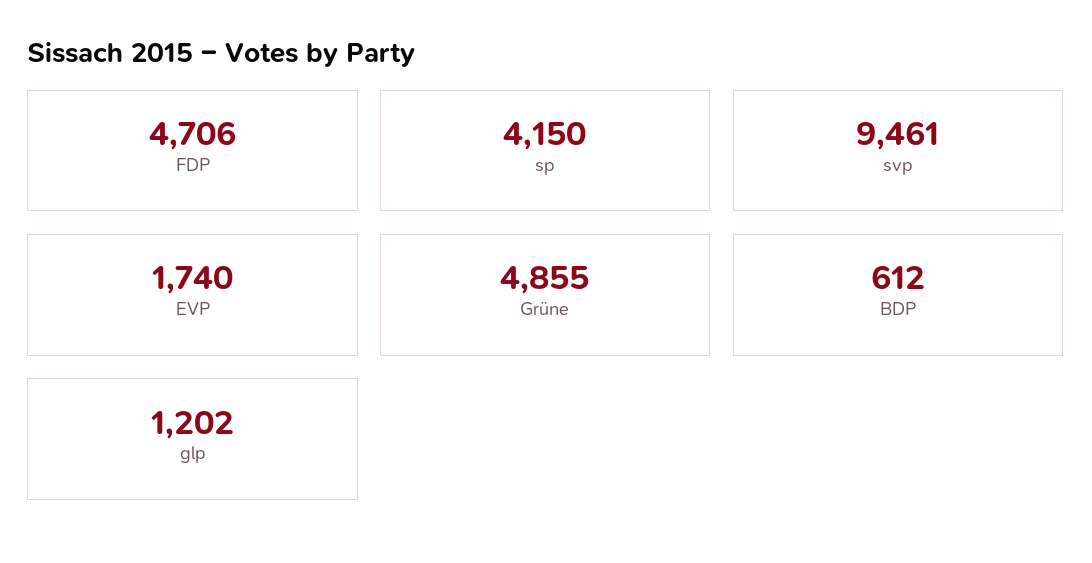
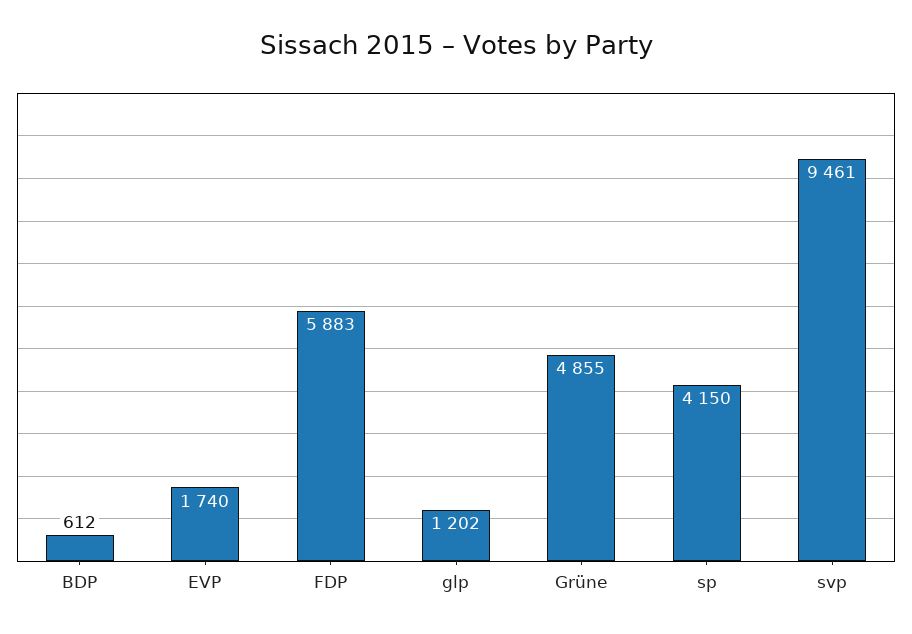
  {
-   "FDP": 4706,
+   "FDP": 5883,
    "sp": 4150,
    "svp": 9461,
    "EVP": 1740,
    "Grüne": 4855,
    "BDP": 612,
    "glp": 1202
  }

